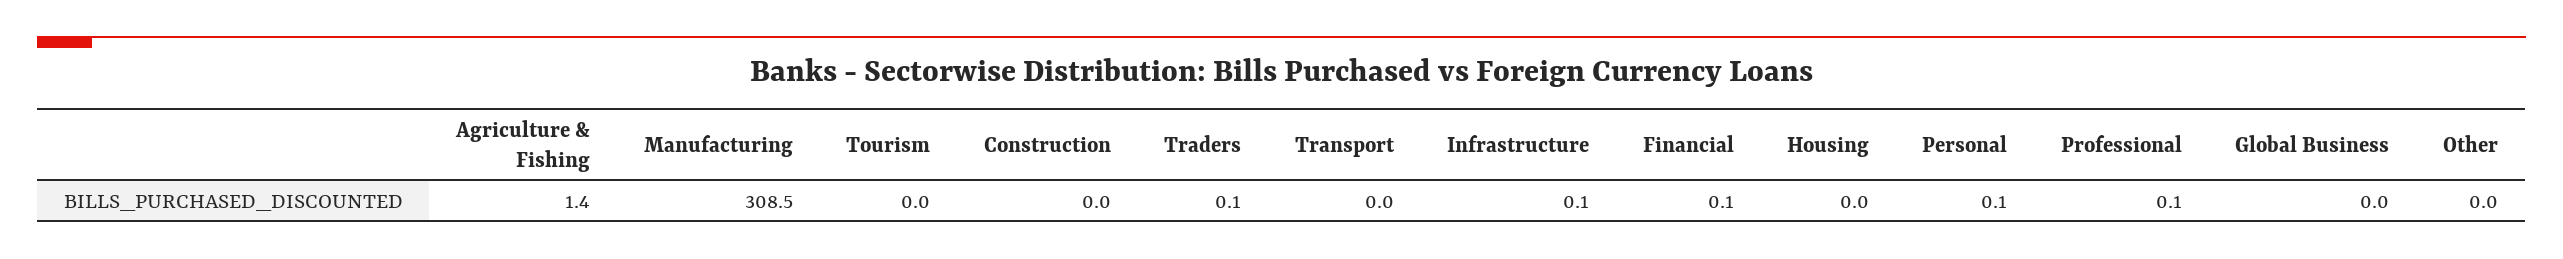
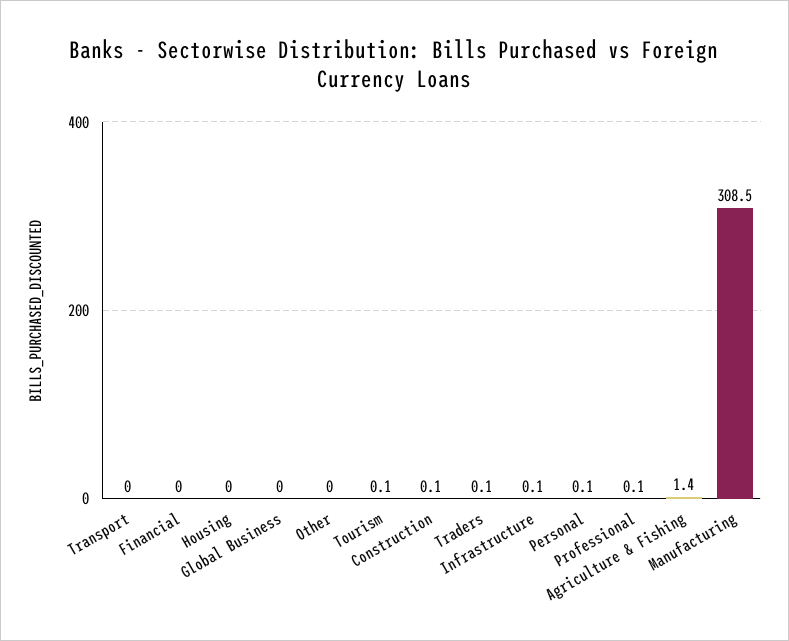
  {
    "Agriculture & Fishing": 1.4,
    "Manufacturing": 308.5,
-   "Tourism": 0,
+   "Tourism": 0.1,
-   "Construction": 0,
+   "Construction": 0.1,
    "Traders": 0.1,
    "Transport": 0,
    "Infrastructure": 0.1,
-   "Financial": 0.1,
+   "Financial": 0,
    "Housing": 0,
    "Personal": 0.1,
    "Professional": 0.1,
    "Global Business": 0,
    "Other": 0
  }

